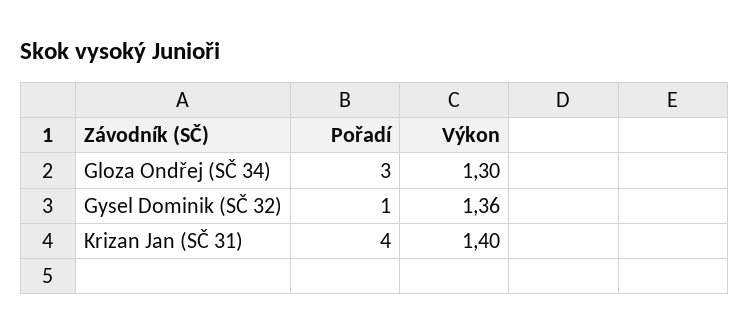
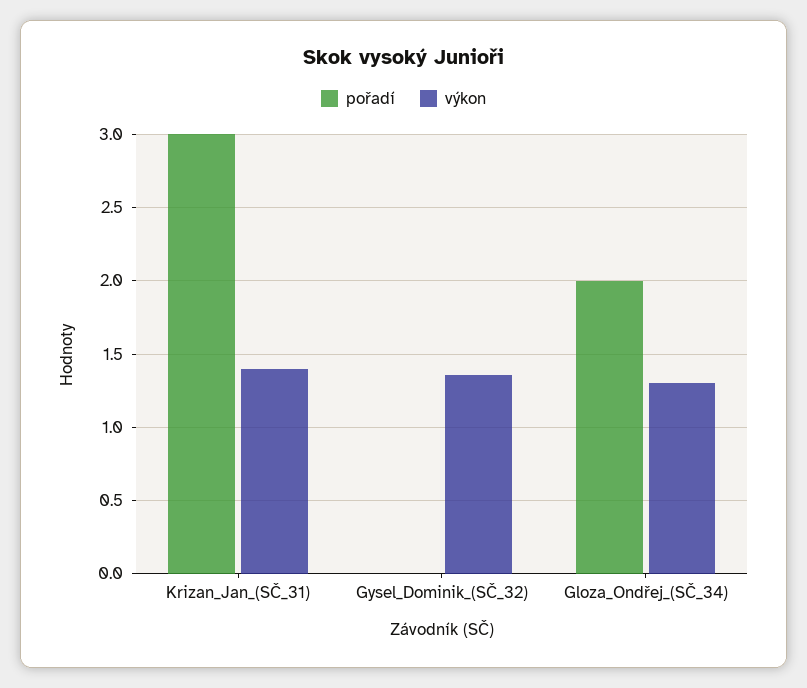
  {
    "Pořadí": {
-     "Gloza Ondřej (SČ 34)": 3,
+     "Gloza Ondřej (SČ 34)": 2,
-     "Gysel Dominik (SČ 32)": 1,
+     "Gysel Dominik (SČ 32)": 0,
-     "Krizan Jan (SČ 31)": 4
+     "Krizan Jan (SČ 31)": 3
    },
    "Výkon": {
      "Gloza Ondřej (SČ 34)": 1.3,
      "Gysel Dominik (SČ 32)": 1.36,
      "Krizan Jan (SČ 31)": 1.4
    }
  }

